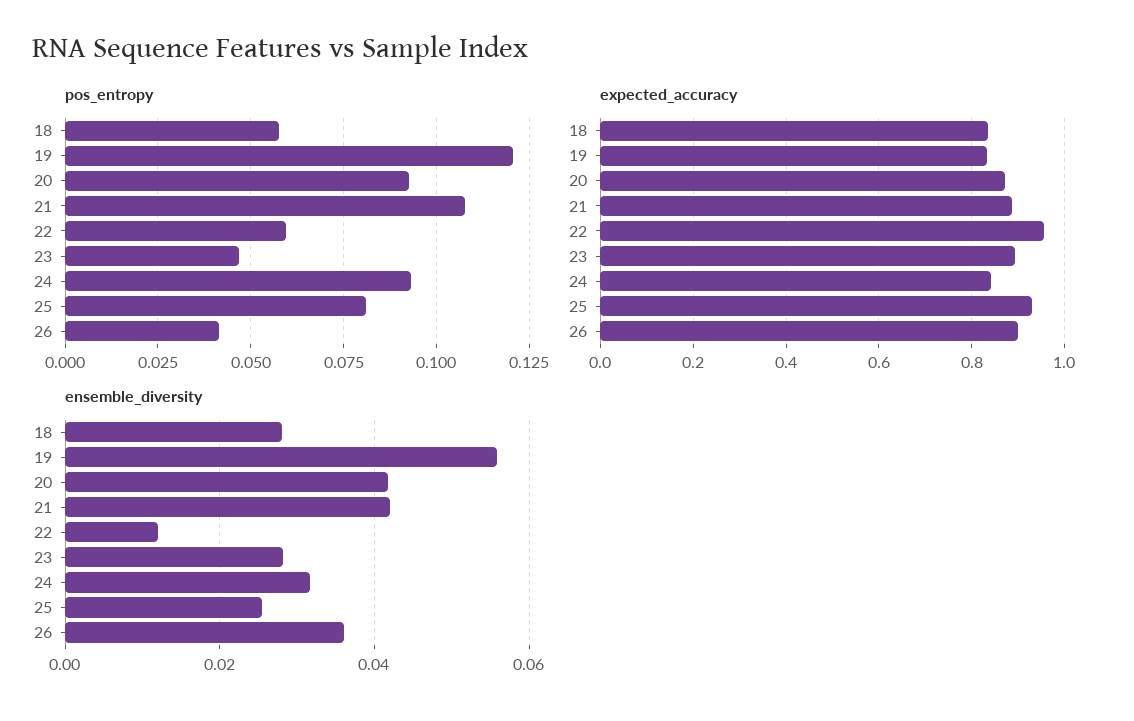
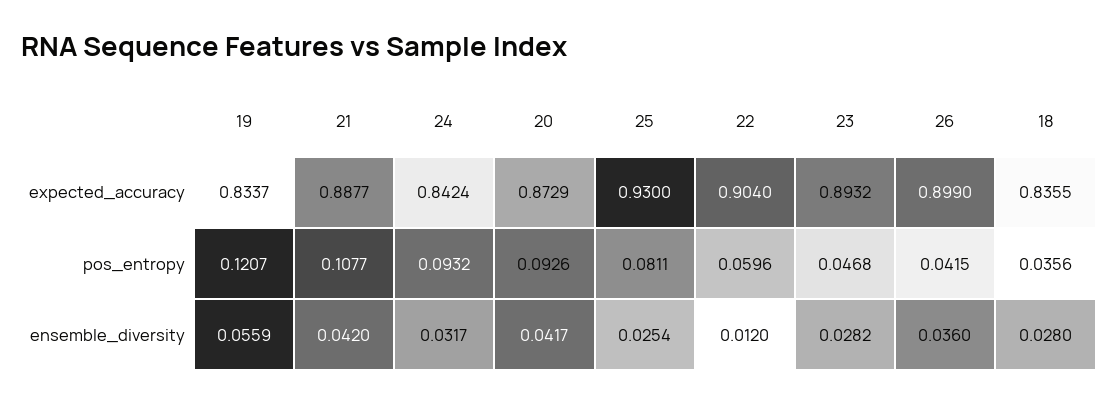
  {
    "pos_entropy": {
-     "18": 0.0575,
+     "18": 0.0356,
      "19": 0.1207,
      "20": 0.0926,
      "21": 0.1077,
      "22": 0.0596,
      "23": 0.0468,
      "24": 0.0932,
      "25": 0.0811,
      "26": 0.0415
    },
    "expected_accuracy": {
      "18": 0.8355,
      "19": 0.8337,
      "20": 0.8729,
      "21": 0.8877,
-     "22": 0.96,
+     "22": 0.904,
      "23": 0.8932,
      "24": 0.8424,
      "25": 0.93,
      "26": 0.899
    },
    "ensemble_diversity": {
      "18": 0.028,
      "19": 0.0559,
      "20": 0.0417,
      "21": 0.042,
      "22": 0.012,
      "23": 0.0282,
      "24": 0.0317,
      "25": 0.0254,
      "26": 0.036
    }
  }

